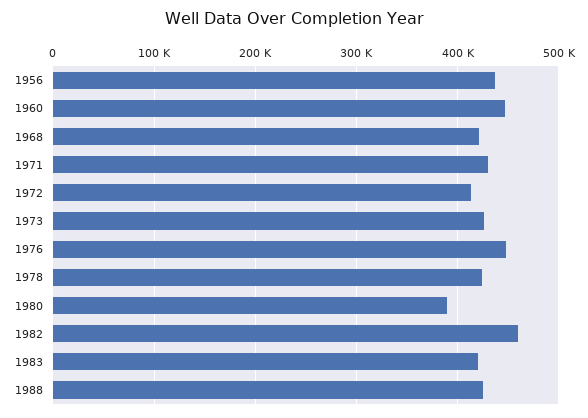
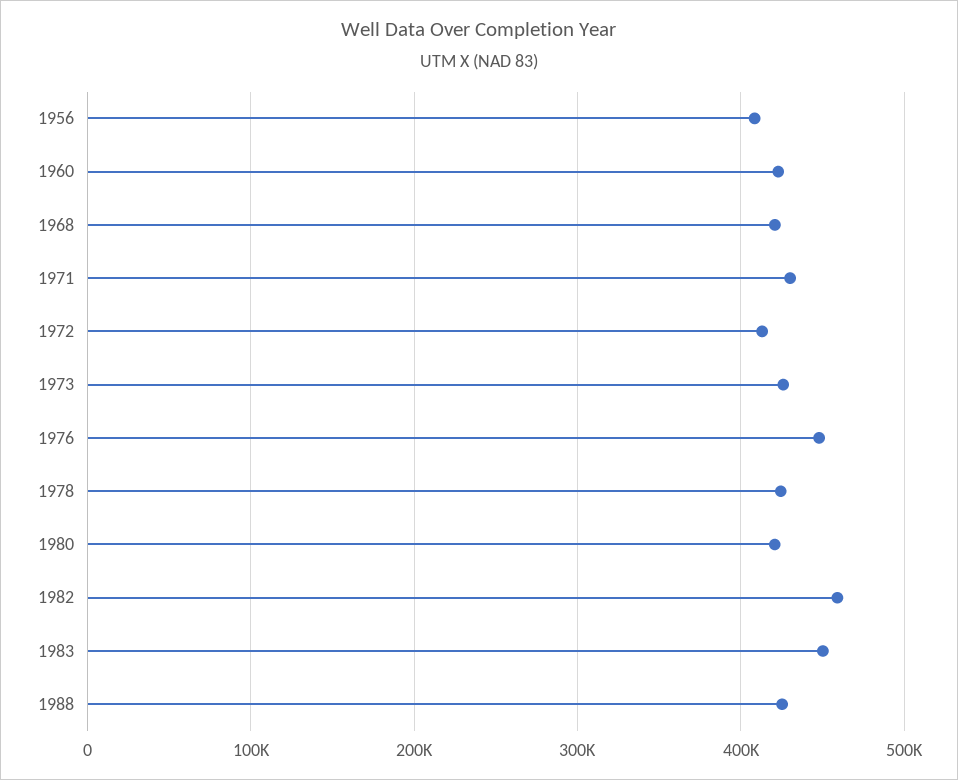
  {
-   "1956": 440000,
+   "1956": 410000,
-   "1960": 450000,
+   "1960": 420000,
    "1968": 420000,
    "1971": 430000,
    "1972": 410000,
    "1973": 430000,
    "1976": 450000,
    "1978": 420000,
-   "1980": 390000,
+   "1980": 420000,
    "1982": 460000,
-   "1983": 420000,
+   "1983": 450000,
    "1988": 430000
  }

